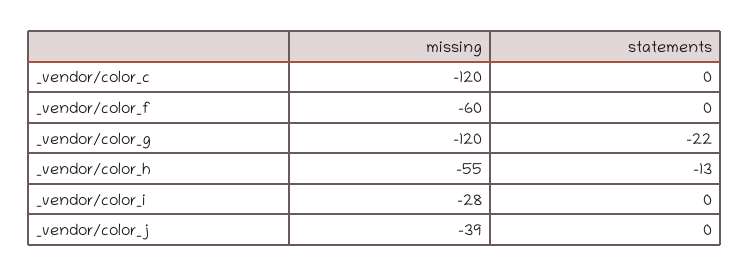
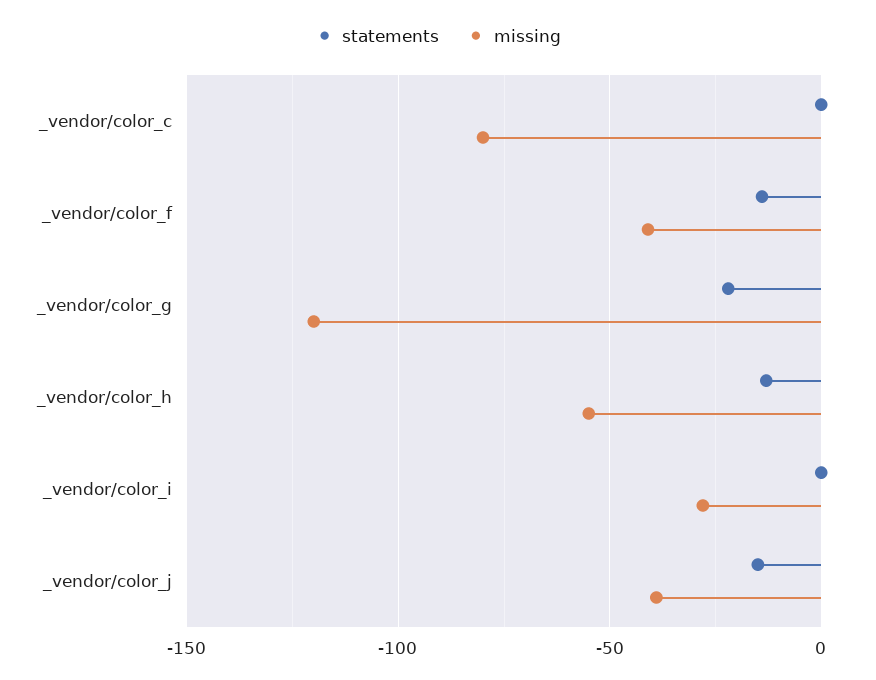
  {
    "missing": {
-     "_vendor/color_c": -120,
+     "_vendor/color_c": -80,
-     "_vendor/color_f": -60,
+     "_vendor/color_f": -40,
      "_vendor/color_g": -120,
      "_vendor/color_h": -55,
      "_vendor/color_i": -28,
      "_vendor/color_j": -39
    },
    "statements": {
      "_vendor/color_c": 0,
-     "_vendor/color_f": 0,
+     "_vendor/color_f": -15,
      "_vendor/color_g": -22,
      "_vendor/color_h": -13,
      "_vendor/color_i": 0,
-     "_vendor/color_j": 0
+     "_vendor/color_j": -15
    }
  }

